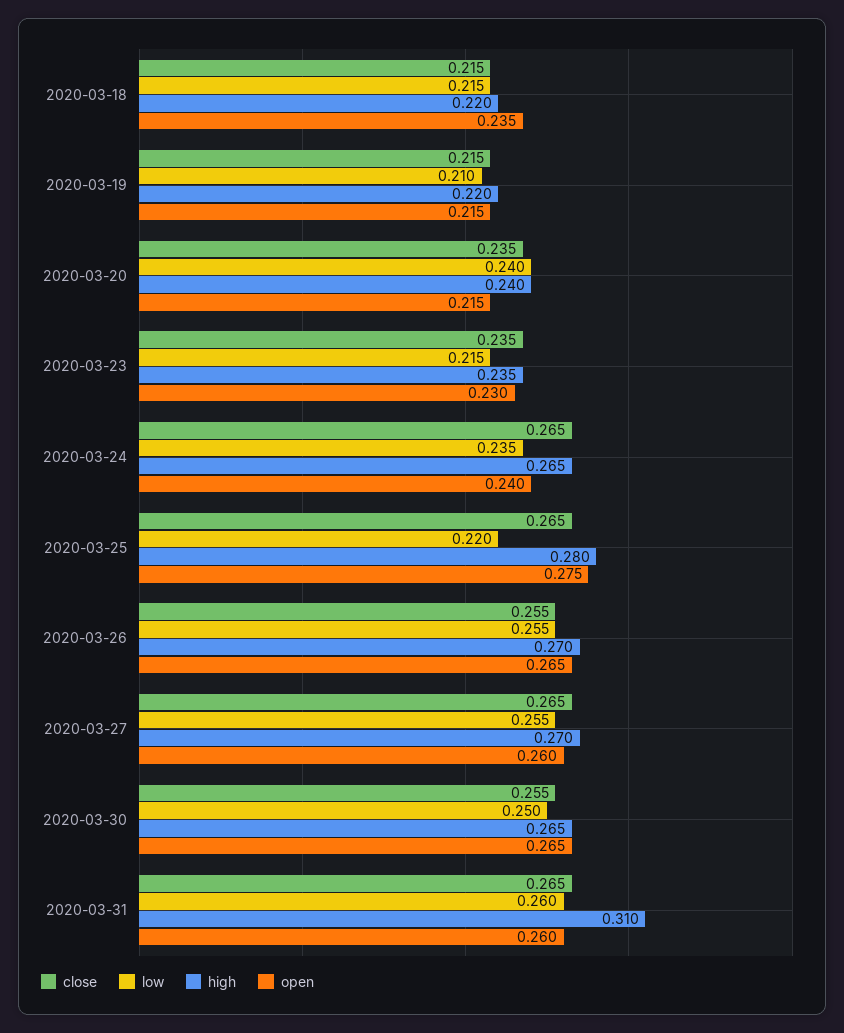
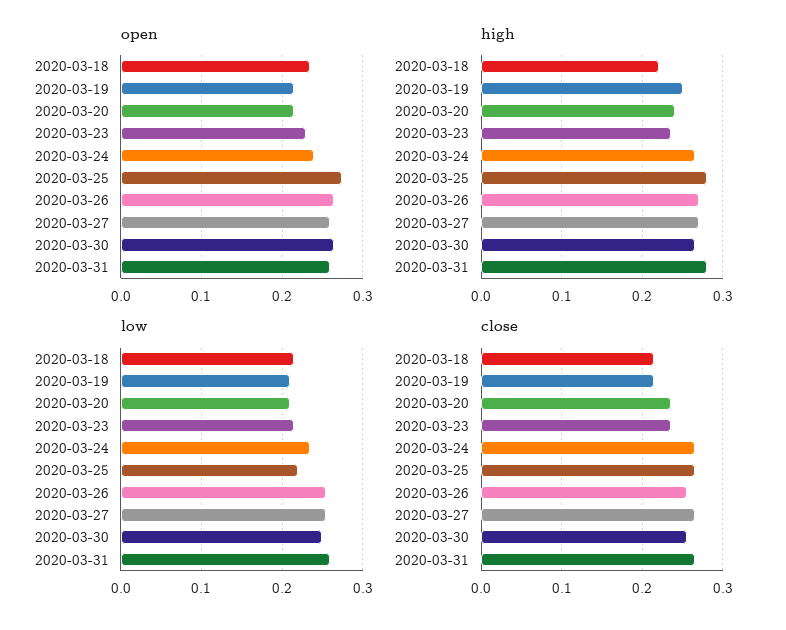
  {
    "close": {
      "2020-03-18": 0.215,
      "2020-03-19": 0.215,
      "2020-03-20": 0.235,
      "2020-03-23": 0.235,
      "2020-03-24": 0.265,
      "2020-03-25": 0.265,
      "2020-03-26": 0.255,
      "2020-03-27": 0.265,
      "2020-03-30": 0.255,
      "2020-03-31": 0.265
    },
    "low": {
      "2020-03-18": 0.215,
      "2020-03-19": 0.21,
-     "2020-03-20": 0.24,
+     "2020-03-20": 0.21,
      "2020-03-23": 0.215,
      "2020-03-24": 0.235,
      "2020-03-25": 0.22,
      "2020-03-26": 0.255,
      "2020-03-27": 0.255,
      "2020-03-30": 0.25,
      "2020-03-31": 0.26
    },
    "high": {
      "2020-03-18": 0.22,
-     "2020-03-19": 0.22,
+     "2020-03-19": 0.25,
      "2020-03-20": 0.24,
      "2020-03-23": 0.235,
      "2020-03-24": 0.265,
      "2020-03-25": 0.28,
      "2020-03-26": 0.27,
      "2020-03-27": 0.27,
      "2020-03-30": 0.265,
-     "2020-03-31": 0.31
+     "2020-03-31": 0.28
    },
    "open": {
      "2020-03-18": 0.235,
      "2020-03-19": 0.215,
      "2020-03-20": 0.215,
      "2020-03-23": 0.23,
      "2020-03-24": 0.24,
      "2020-03-25": 0.275,
      "2020-03-26": 0.265,
      "2020-03-27": 0.26,
      "2020-03-30": 0.265,
      "2020-03-31": 0.26
    }
  }

